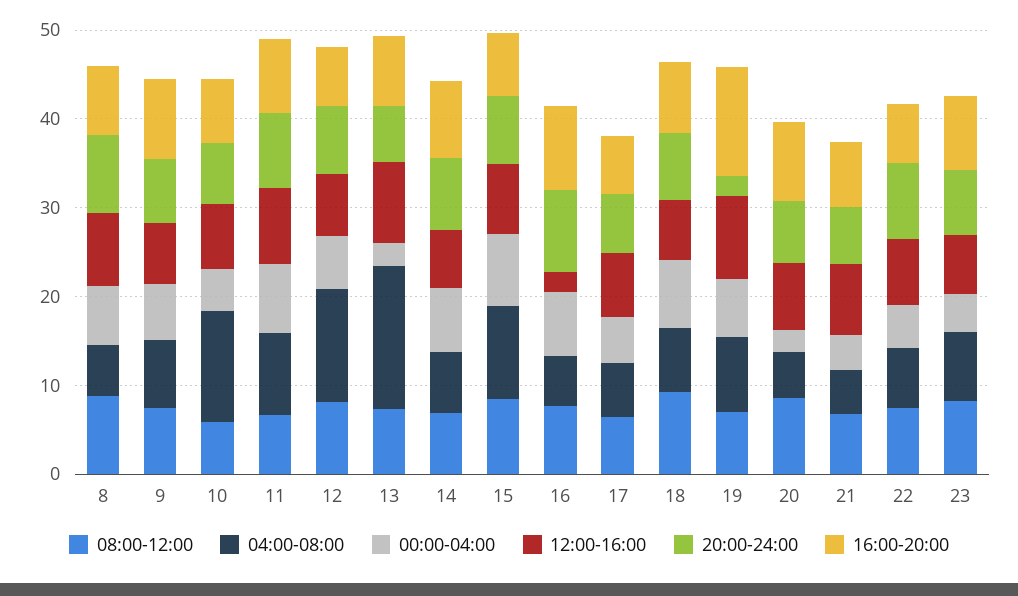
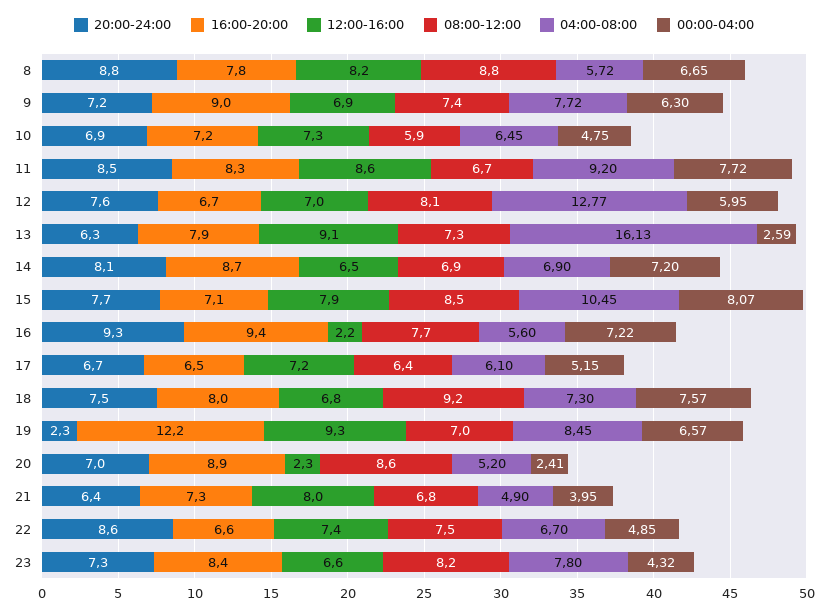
  {
    "08:00-12:00": {
      "8": 8.8,
      "9": 7.4,
      "10": 5.9,
      "11": 6.7,
      "12": 8.1,
      "13": 7.3,
      "14": 6.9,
      "15": 8.5,
      "16": 7.7,
      "17": 6.4,
      "18": 9.2,
      "19": 7,
      "20": 8.6,
      "21": 6.8,
      "22": 7.5,
      "23": 8.2
    },
    "04:00-08:00": {
      "8": 5.72,
      "9": 7.72,
-     "10": 12,
+     "10": 6.45,
      "11": 9.2,
      "12": 12.77,
      "13": 16.13,
      "14": 6.9,
      "15": 10.45,
      "16": 5.6,
      "17": 6.1,
      "18": 7.3,
      "19": 8.45,
      "20": 5.2,
      "21": 4.9,
      "22": 6.7,
      "23": 7.8
    },
    "00:00-04:00": {
      "8": 6.65,
      "9": 6.3,
      "10": 4.75,
      "11": 7.72,
      "12": 5.95,
      "13": 2.59,
      "14": 7.2,
      "15": 8.07,
      "16": 7.22,
      "17": 5.15,
      "18": 7.57,
      "19": 6.57,
      "20": 2.41,
      "21": 3.95,
      "22": 4.85,
      "23": 4.32
    },
    "12:00-16:00": {
      "8": 8.2,
      "9": 6.9,
      "10": 7.3,
      "11": 8.6,
      "12": 7,
      "13": 9.1,
      "14": 6.5,
      "15": 7.9,
      "16": 2.2,
      "17": 7.2,
      "18": 6.8,
      "19": 9.3,
-     "20": 8,
+     "20": 2.3,
      "21": 8,
      "22": 7.4,
      "23": 6.6
    },
    "20:00-24:00": {
      "8": 8.8,
      "9": 7.2,
      "10": 6.9,
      "11": 8.5,
      "12": 7.6,
      "13": 6.3,
      "14": 8.1,
      "15": 7.7,
      "16": 9.3,
      "17": 6.7,
      "18": 7.5,
      "19": 2.3,
      "20": 7,
      "21": 6.4,
      "22": 8.6,
      "23": 7.3
    },
    "16:00-20:00": {
      "8": 7.8,
      "9": 9,
      "10": 7.2,
      "11": 8.3,
      "12": 6.7,
      "13": 7.9,
      "14": 8.7,
      "15": 7.1,
      "16": 9.4,
      "17": 6.5,
      "18": 8,
      "19": 12.2,
      "20": 8.9,
      "21": 7.3,
      "22": 6.6,
      "23": 8.4
    }
  }

